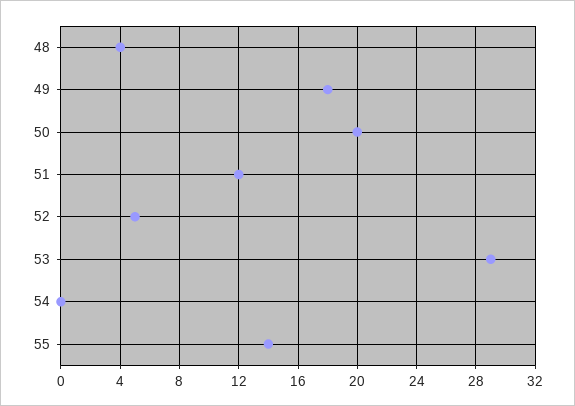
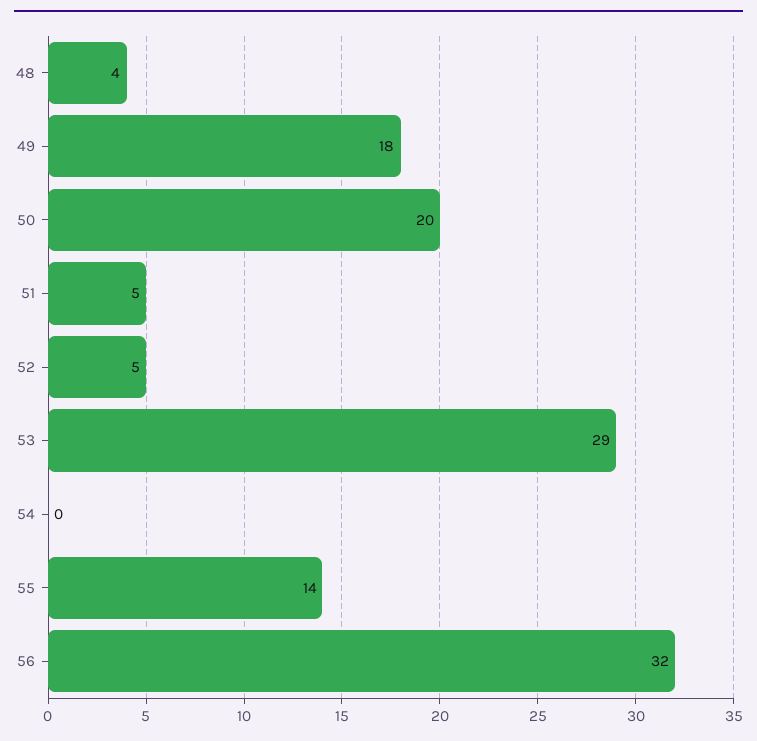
  {
    "48": 4,
    "49": 18,
    "50": 20,
-   "51": 12,
+   "51": 5,
    "52": 5,
    "53": 29,
    "54": 0,
-   "55": 14
+   "55": 14,
+   "56": 32
  }

